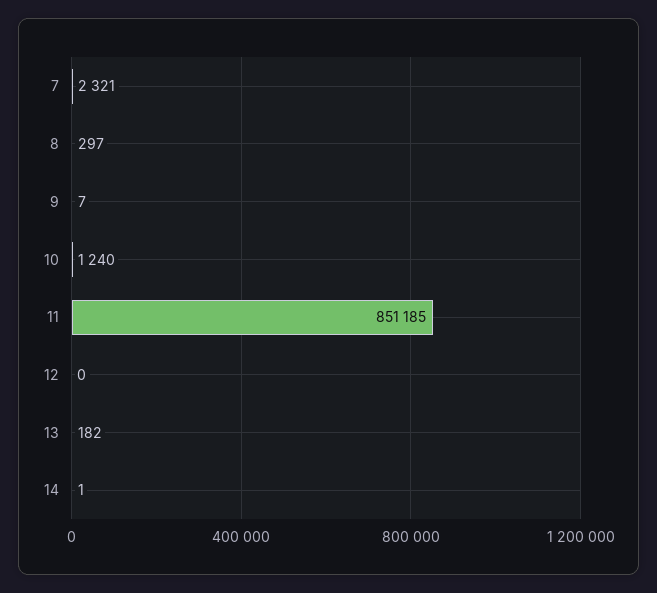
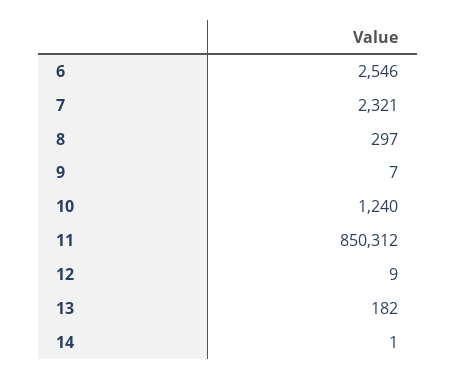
  {
    "7": 2321,
    "8": 297,
    "9": 7,
    "10": 1240,
-   "11": 851185,
+   "11": 850312,
-   "12": 0,
+   "12": 9,
    "13": 182,
-   "14": 1
+   "14": 1,
+   "6": 2546
  }

